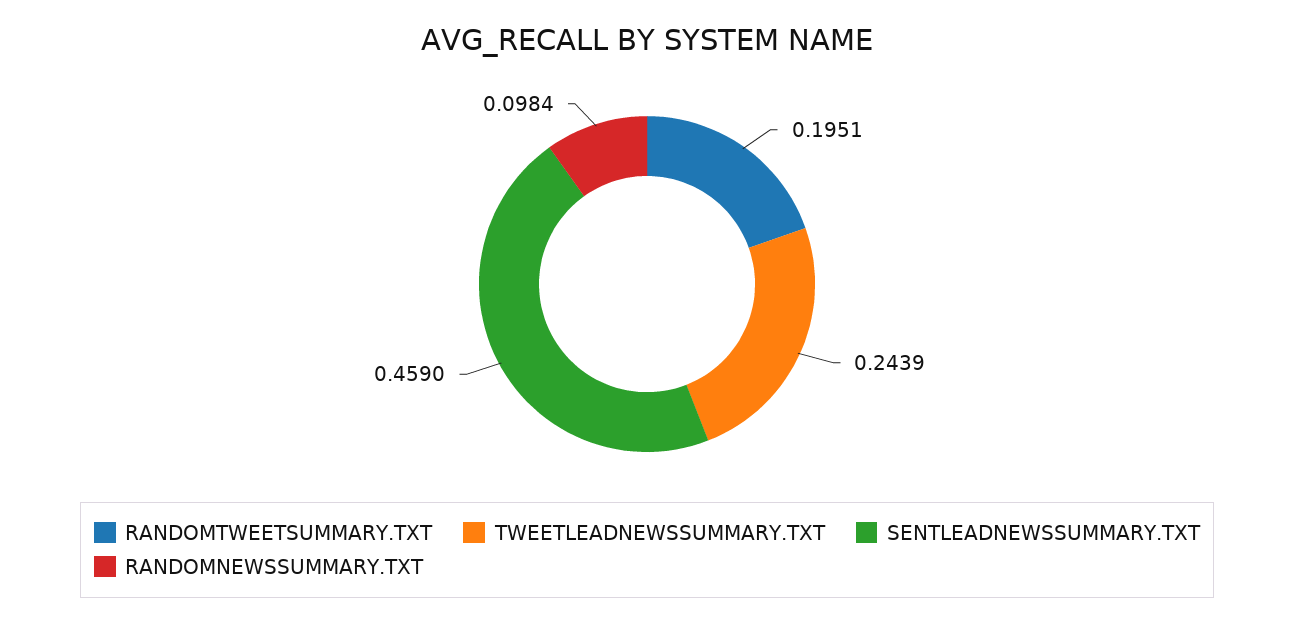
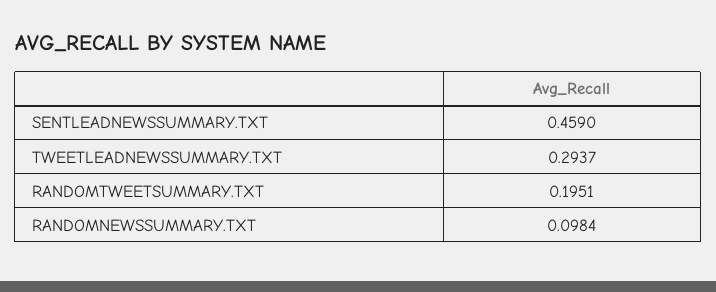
  {
    "RANDOMTWEETSUMMARY.TXT": 0.1951,
-   "TWEETLEADNEWSSUMMARY.TXT": 0.2439,
+   "TWEETLEADNEWSSUMMARY.TXT": 0.2937,
    "SENTLEADNEWSSUMMARY.TXT": 0.459,
    "RANDOMNEWSSUMMARY.TXT": 0.0984
  }

